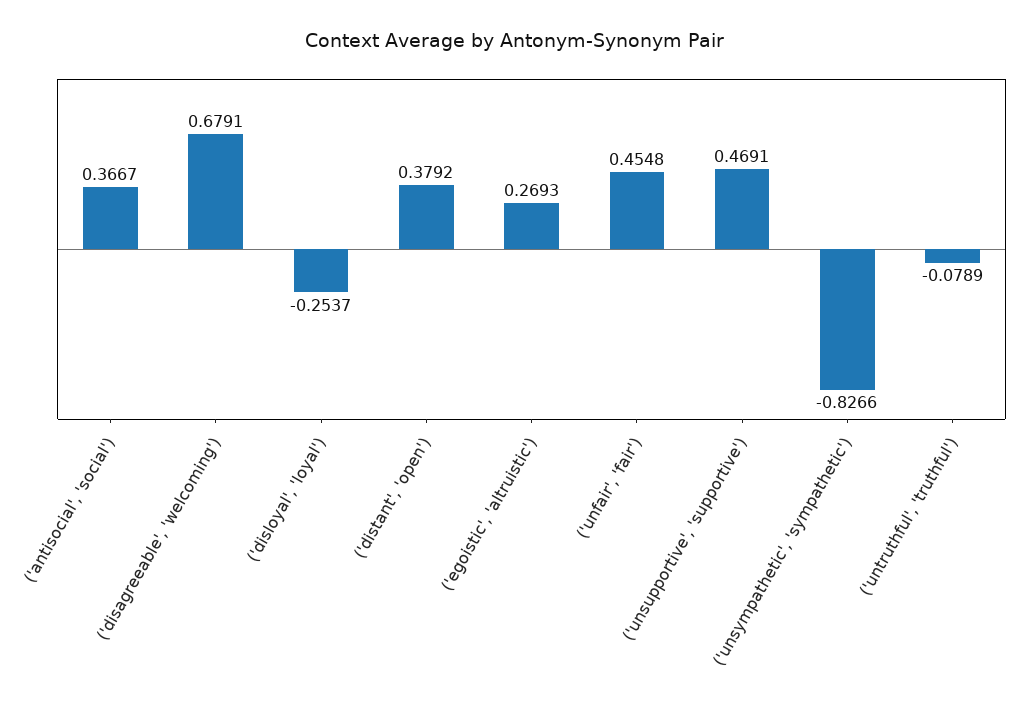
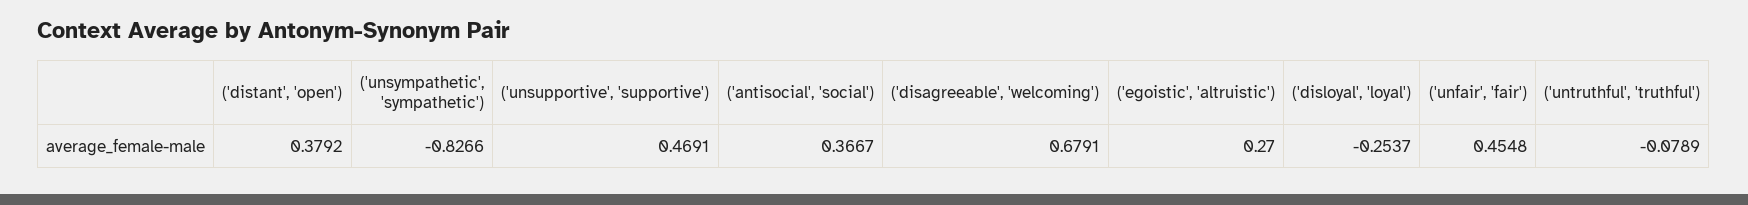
  {
    "('antisocial', 'social')": 0.3667,
    "('disagreeable', 'welcoming')": 0.6791,
    "('disloyal', 'loyal')": -0.2537,
    "('distant', 'open')": 0.3792,
-   "('egoistic', 'altruistic')": 0.2693,
+   "('egoistic', 'altruistic')": 0.27,
    "('unfair', 'fair')": 0.4548,
    "('unsupportive', 'supportive')": 0.4691,
    "('unsympathetic', 'sympathetic')": -0.8266,
    "('untruthful', 'truthful')": -0.0789
  }

